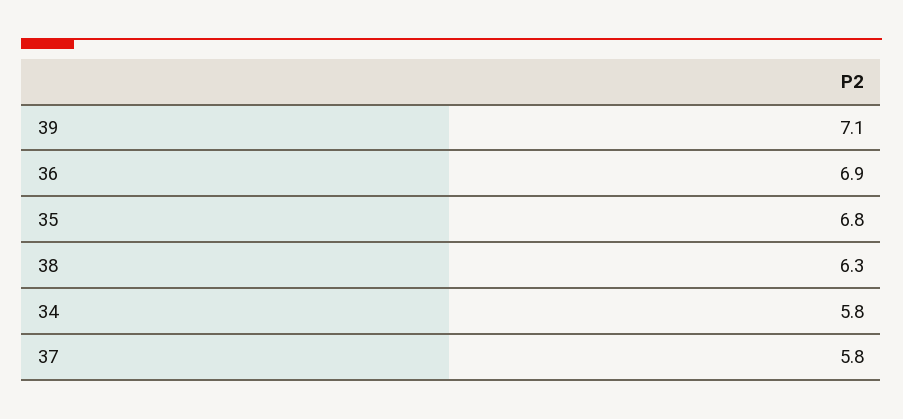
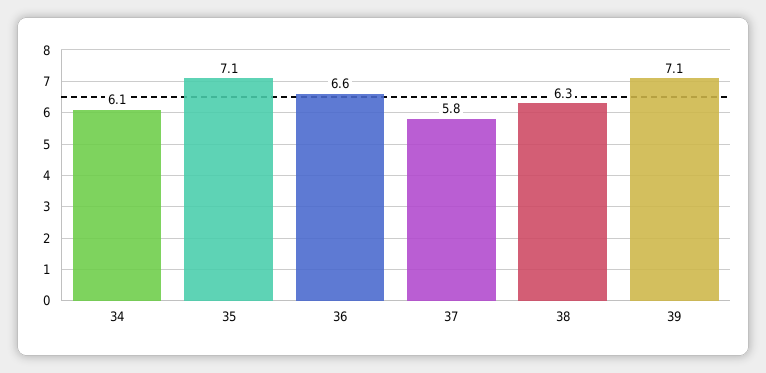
  {
    "39": 7.1,
-   "36": 6.9,
+   "36": 6.6,
-   "35": 6.8,
+   "35": 7.1,
    "38": 6.3,
-   "34": 5.8,
+   "34": 6.1,
    "37": 5.8
  }

